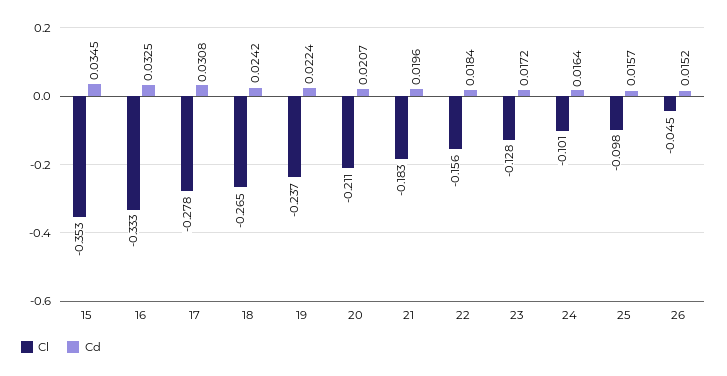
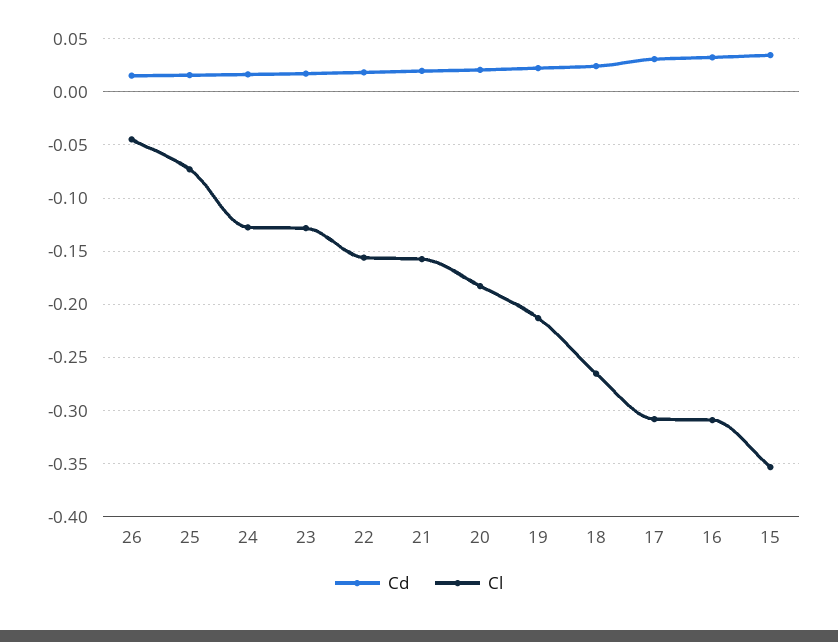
  {
    "Cl": {
      "15": -0.353,
-     "16": -0.333,
+     "16": -0.31,
-     "17": -0.278,
+     "17": -0.31,
      "18": -0.265,
-     "19": -0.237,
+     "19": -0.21,
-     "20": -0.211,
+     "20": -0.18,
-     "21": -0.183,
+     "21": -0.16,
      "22": -0.156,
      "23": -0.128,
-     "24": -0.101,
+     "24": -0.13,
-     "25": -0.098,
+     "25": -0.07,
      "26": -0.045
    },
    "Cd": {
      "15": 0.0345,
      "16": 0.0325,
      "17": 0.0308,
      "18": 0.0242,
      "19": 0.0224,
      "20": 0.0207,
      "21": 0.0196,
      "22": 0.0184,
      "23": 0.0172,
      "24": 0.0164,
      "25": 0.0157,
      "26": 0.0152
    }
  }

